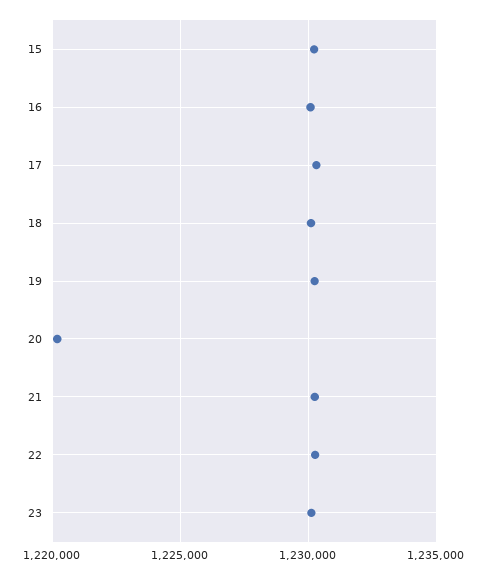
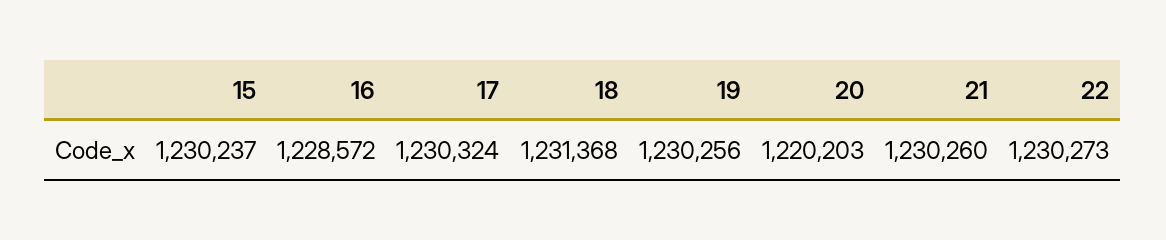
  {
    "15": 1230237,
-   "16": 1230000,
+   "16": 1228572,
    "17": 1230324,
-   "18": 1230000,
+   "18": 1231368,
    "19": 1230256,
    "20": 1220203,
    "21": 1230260,
-   "22": 1230273,
+   "22": 1230273
-   "23": 1230000
  }

